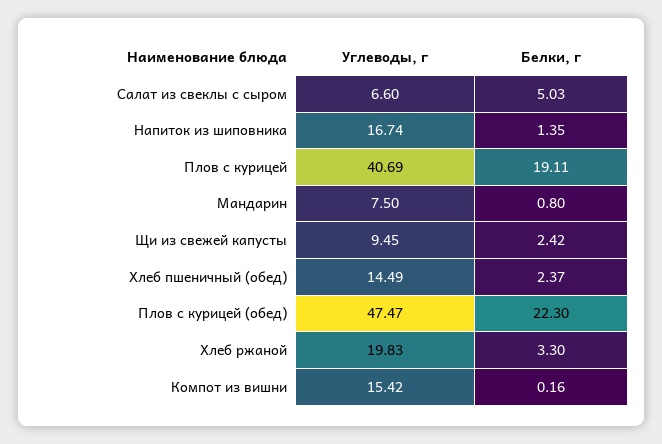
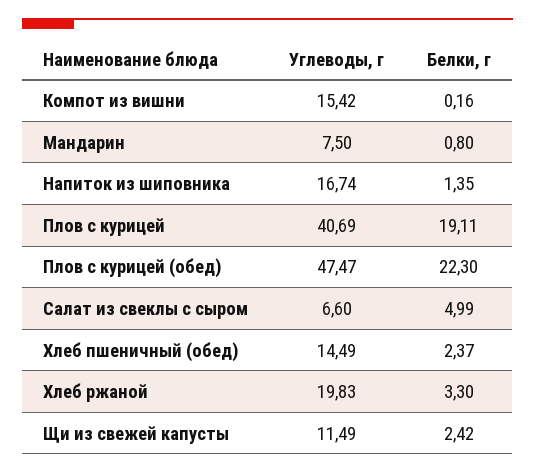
  {
    "Углеводы, г": {
      "Салат из свеклы с сыром": 6.6,
      "Напиток из шиповника": 16.74,
      "Плов с курицей": 40.69,
      "Мандарин": 7.5,
-     "Щи из свежей капусты": 9.45,
+     "Щи из свежей капусты": 11.49,
      "Хлеб пшеничный (обед)": 14.49,
      "Плов с курицей (обед)": 47.47,
      "Хлеб ржаной": 19.83,
      "Компот из вишни": 15.42
    },
    "Белки, г": {
-     "Салат из свеклы с сыром": 5.03,
+     "Салат из свеклы с сыром": 4.99,
      "Напиток из шиповника": 1.35,
      "Плов с курицей": 19.11,
      "Мандарин": 0.8,
      "Щи из свежей капусты": 2.42,
      "Хлеб пшеничный (обед)": 2.37,
      "Плов с курицей (обед)": 22.3,
      "Хлеб ржаной": 3.3,
      "Компот из вишни": 0.16
    }
  }

